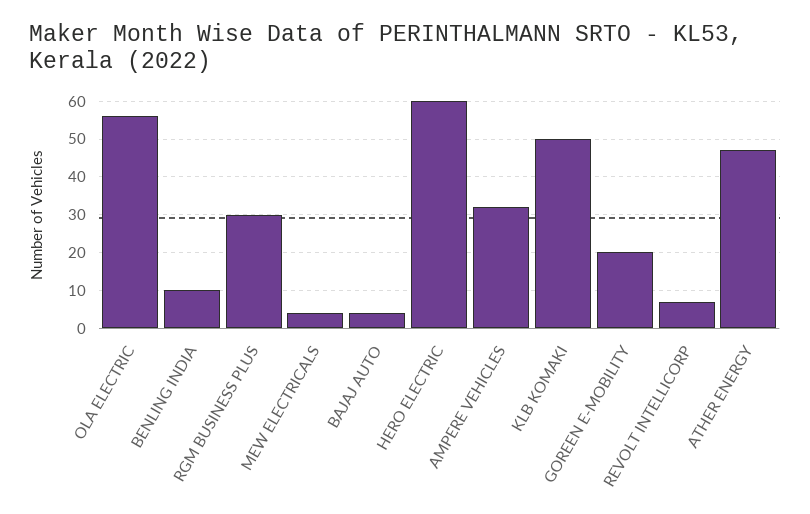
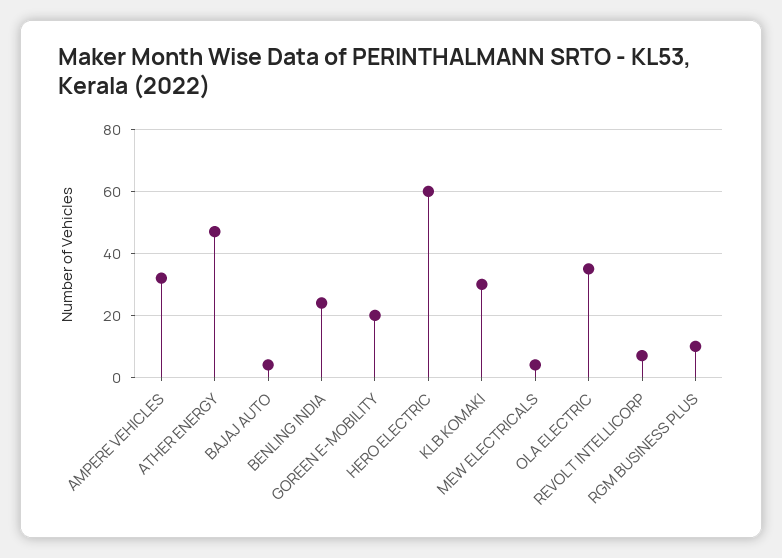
  {
-   "OLA ELECTRIC": 55,
+   "OLA ELECTRIC": 35,
-   "BENLING INDIA": 10,
+   "BENLING INDIA": 25,
-   "RGM BUSINESS PLUS": 30,
+   "RGM BUSINESS PLUS": 10,
    "MEW ELECTRICALS": 5,
    "BAJAJ AUTO": 5,
    "HERO ELECTRIC": 60,
    "AMPERE VEHICLES": 30,
-   "KLB KOMAKI": 50,
+   "KLB KOMAKI": 30,
    "GOREEN E-MOBILITY": 20,
    "REVOLT INTELLICORP": 5,
    "ATHER ENERGY": 45
  }

